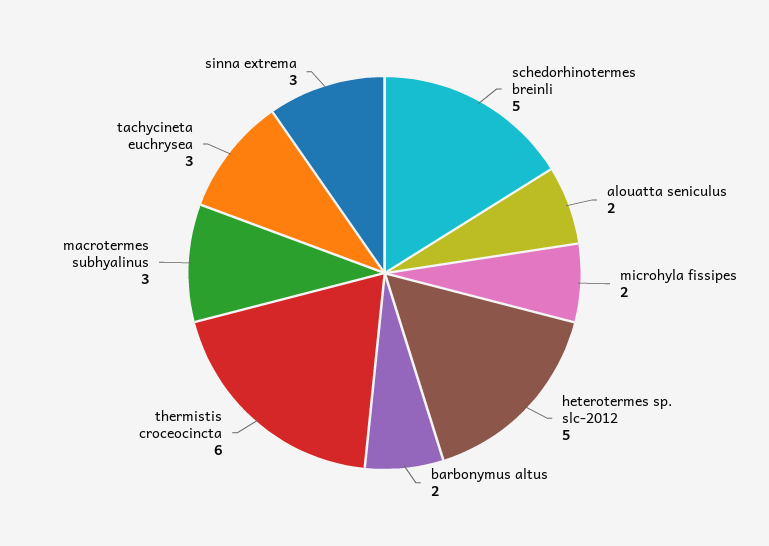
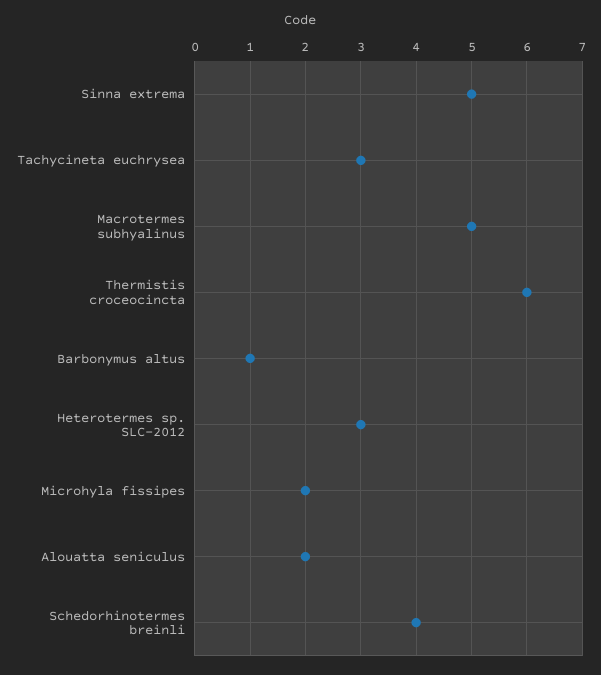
  {
-   "schedorhinotermes breinli": 5,
+   "schedorhinotermes breinli": 4,
    "alouatta seniculus": 2,
    "microhyla fissipes": 2,
-   "heterotermes sp. slc-2012": 5,
+   "heterotermes sp. slc-2012": 3,
-   "barbonymus altus": 2,
+   "barbonymus altus": 1,
    "thermistis croceocincta": 6,
-   "macrotermes subhyalinus": 3,
+   "macrotermes subhyalinus": 5,
    "tachycineta euchrysea": 3,
-   "sinna extrema": 3
+   "sinna extrema": 5
  }

